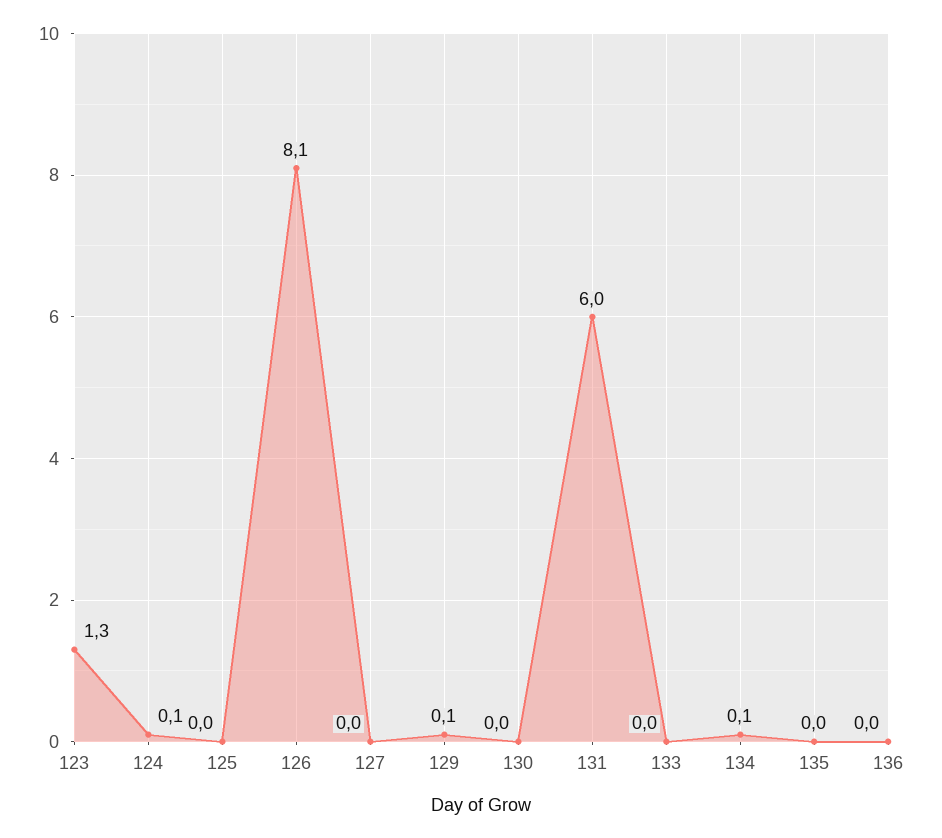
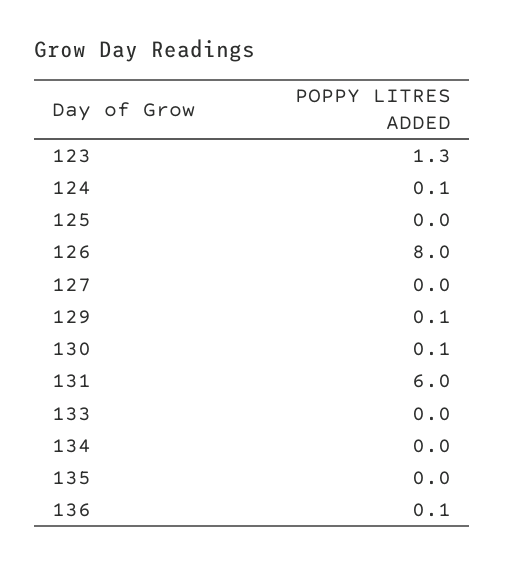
  {
    "123": 1.3,
    "124": 0.1,
    "125": 0,
-   "126": 8.1,
+   "126": 8,
    "127": 0,
    "129": 0.1,
-   "130": 0,
+   "130": 0.1,
    "131": 6,
    "133": 0,
-   "134": 0.1,
+   "134": 0,
    "135": 0,
-   "136": 0
+   "136": 0.1
  }

